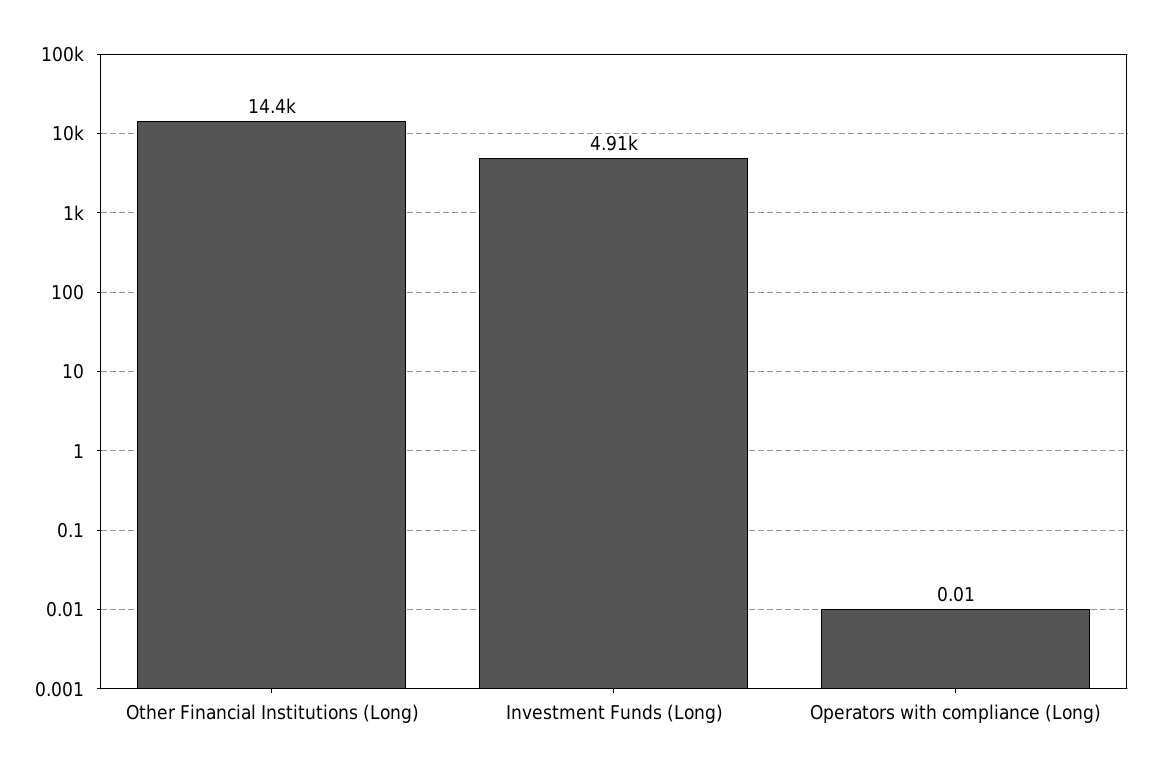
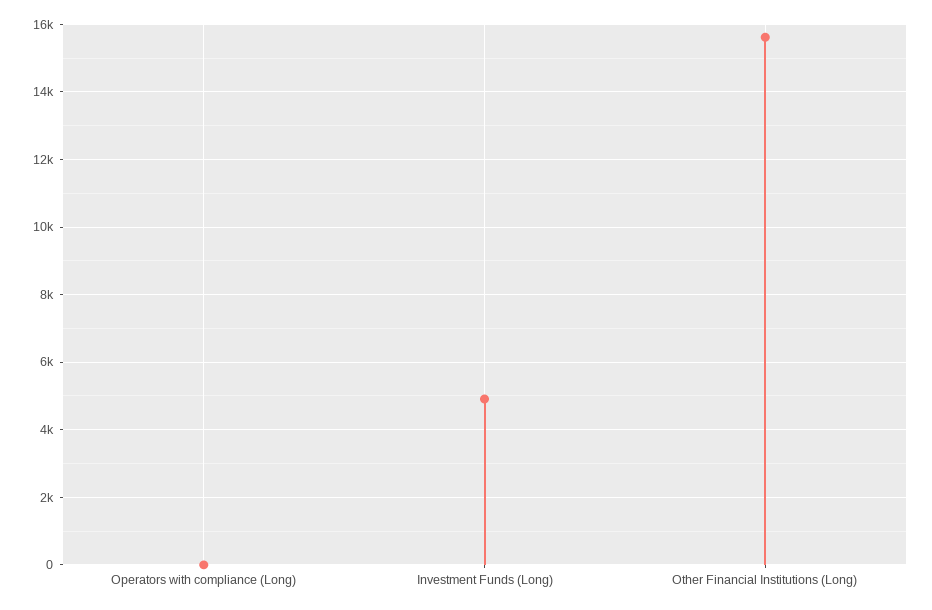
  {
-   "Other Financial Institutions (Long)": 14400,
+   "Other Financial Institutions (Long)": 15600,
    "Investment Funds (Long)": 4910,
    "Operators with compliance (Long)": 0.01
  }

